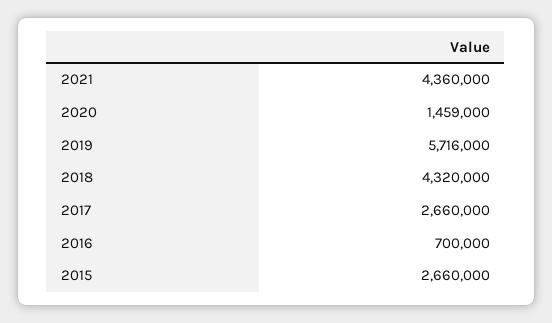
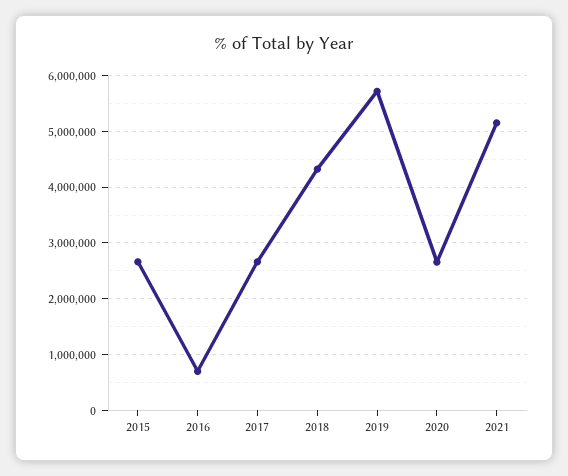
  {
-   "2021": 4360000,
+   "2021": 5200000,
-   "2020": 1459000,
+   "2020": 2600000,
    "2019": 5716000,
    "2018": 4320000,
    "2017": 2660000,
    "2016": 700000,
    "2015": 2660000
  }

